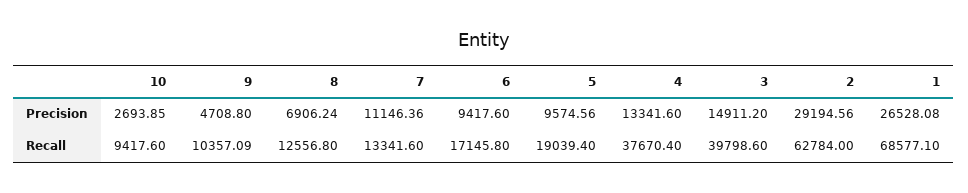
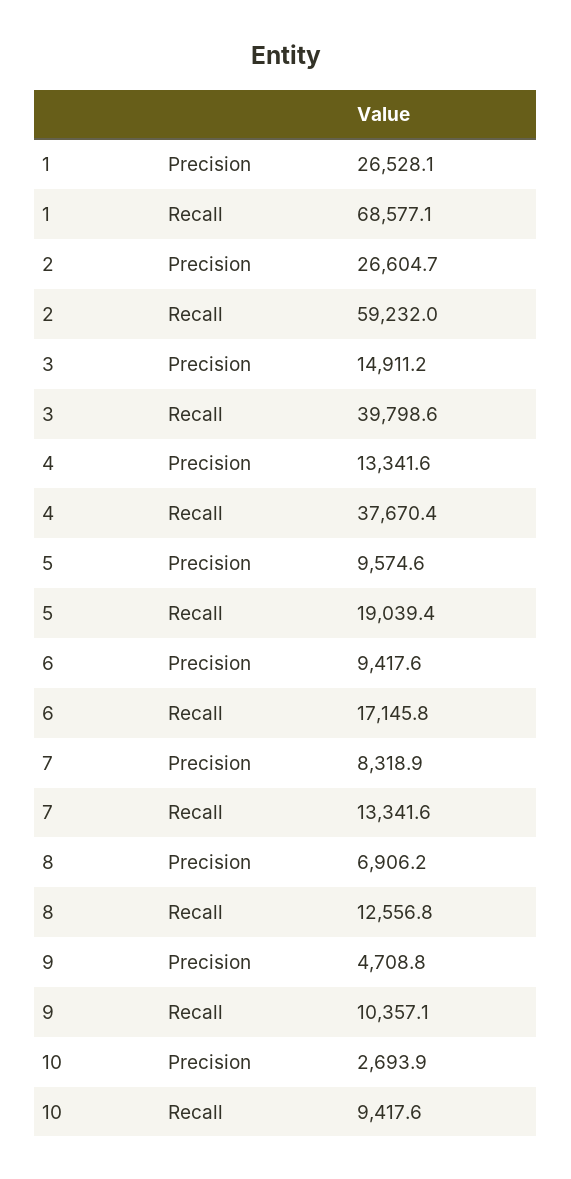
  {
    "10": {
      "Precision": 2693.85,
      "Recall": 9417.6
    },
    "9": {
      "Precision": 4708.8,
      "Recall": 10357.09
    },
    "8": {
      "Precision": 6906.24,
      "Recall": 12556.8
    },
    "7": {
-     "Precision": 11146.36,
+     "Precision": 8318.9,
      "Recall": 13341.6
    },
    "6": {
      "Precision": 9417.6,
      "Recall": 17145.8
    },
    "5": {
      "Precision": 9574.56,
      "Recall": 19039.4
    },
    "4": {
      "Precision": 13341.6,
      "Recall": 37670.4
    },
    "3": {
      "Precision": 14911.2,
      "Recall": 39798.6
    },
    "2": {
-     "Precision": 29194.56,
+     "Precision": 26604.7,
-     "Recall": 62784
+     "Recall": 59232
    },
    "1": {
      "Precision": 26528.08,
      "Recall": 68577.1
    }
  }

